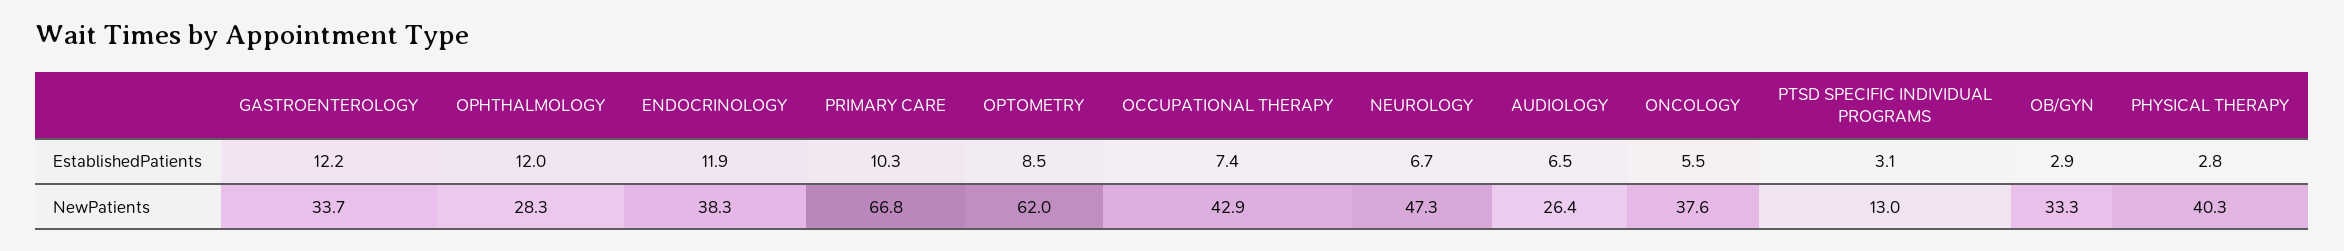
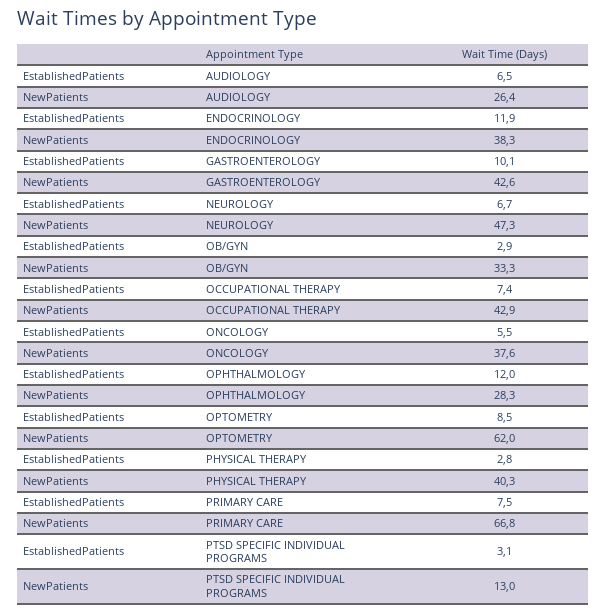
  {
    "GASTROENTEROLOGY": {
-     "EstablishedPatients": 12.2,
+     "EstablishedPatients": 10.1,
-     "NewPatients": 33.7
+     "NewPatients": 42.6
    },
    "OPHTHALMOLOGY": {
      "EstablishedPatients": 12,
      "NewPatients": 28.3
    },
    "ENDOCRINOLOGY": {
      "EstablishedPatients": 11.9,
      "NewPatients": 38.3
    },
    "PRIMARY CARE": {
-     "EstablishedPatients": 10.3,
+     "EstablishedPatients": 7.5,
      "NewPatients": 66.8
    },
    "OPTOMETRY": {
      "EstablishedPatients": 8.5,
      "NewPatients": 62
    },
    "OCCUPATIONAL THERAPY": {
      "EstablishedPatients": 7.4,
      "NewPatients": 42.9
    },
    "NEUROLOGY": {
      "EstablishedPatients": 6.7,
      "NewPatients": 47.3
    },
    "AUDIOLOGY": {
      "EstablishedPatients": 6.5,
      "NewPatients": 26.4
    },
    "ONCOLOGY": {
      "EstablishedPatients": 5.5,
      "NewPatients": 37.6
    },
    "PTSD SPECIFIC INDIVIDUAL PROGRAMS": {
      "EstablishedPatients": 3.1,
      "NewPatients": 13
    },
    "OB/GYN": {
      "EstablishedPatients": 2.9,
      "NewPatients": 33.3
    },
    "PHYSICAL THERAPY": {
      "EstablishedPatients": 2.8,
      "NewPatients": 40.3
    }
  }

